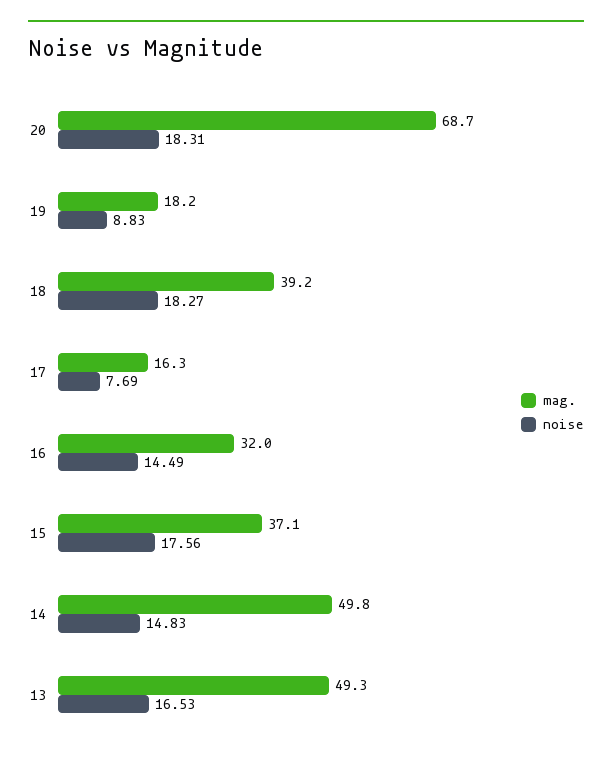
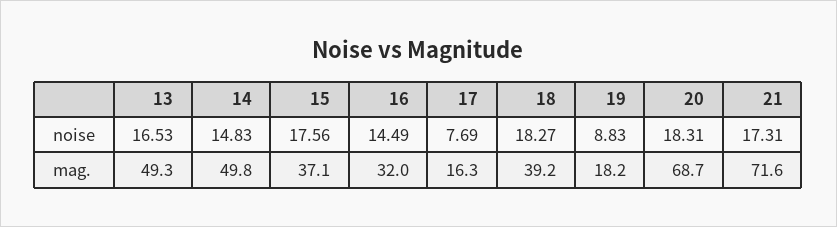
  {
    "mag.": {
      "20": 68.7,
      "19": 18.2,
      "18": 39.2,
      "17": 16.3,
      "16": 32,
      "15": 37.1,
      "14": 49.8,
-     "13": 49.3
+     "13": 49.3,
+     "21": 71.6
    },
    "noise": {
      "20": 18.31,
      "19": 8.83,
      "18": 18.27,
      "17": 7.69,
      "16": 14.49,
      "15": 17.56,
      "14": 14.83,
-     "13": 16.53
+     "13": 16.53,
+     "21": 17.31
    }
  }

